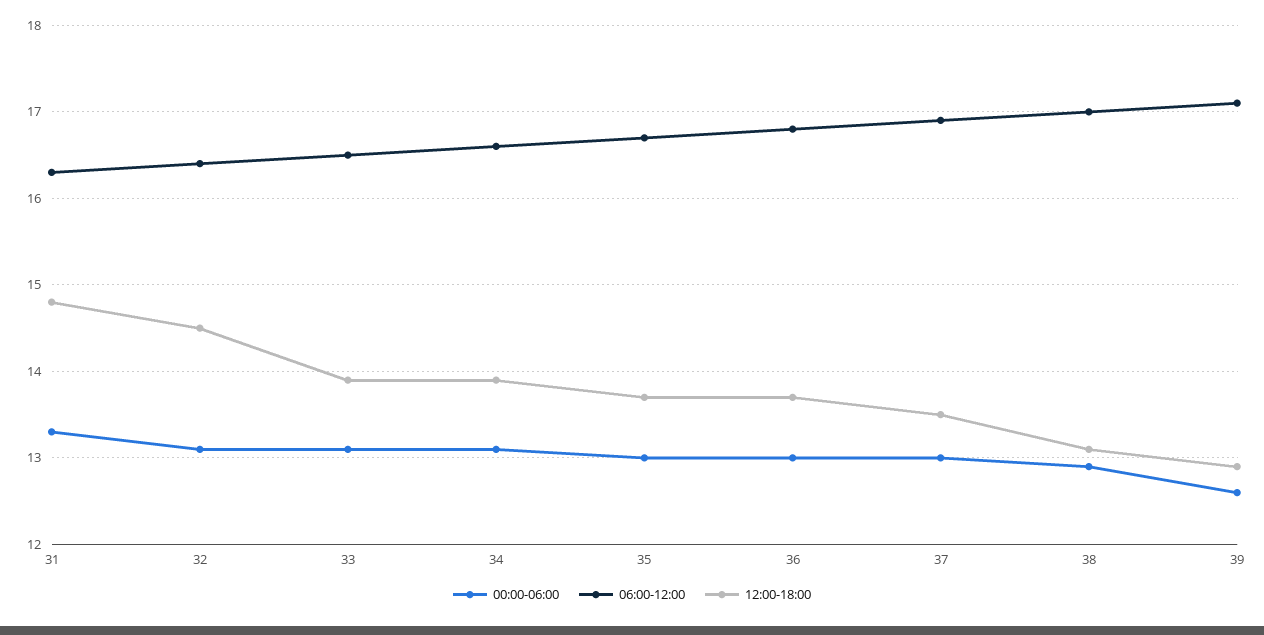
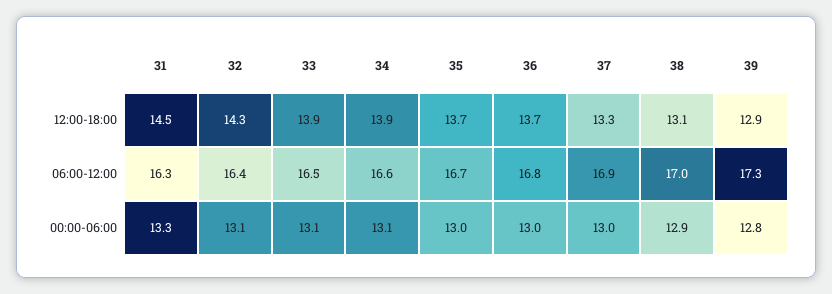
  {
    "00:00-06:00": {
      "31": 13.3,
      "32": 13.1,
      "33": 13.1,
      "34": 13.1,
      "35": 13,
      "36": 13,
      "37": 13,
      "38": 12.9,
-     "39": 12.6
+     "39": 12.8
    },
    "06:00-12:00": {
      "31": 16.3,
      "32": 16.4,
      "33": 16.5,
      "34": 16.6,
      "35": 16.7,
      "36": 16.8,
      "37": 16.9,
      "38": 17,
-     "39": 17.1
+     "39": 17.3
    },
    "12:00-18:00": {
-     "31": 14.8,
+     "31": 14.5,
-     "32": 14.5,
+     "32": 14.3,
      "33": 13.9,
      "34": 13.9,
      "35": 13.7,
      "36": 13.7,
-     "37": 13.5,
+     "37": 13.3,
      "38": 13.1,
      "39": 12.9
    }
  }

